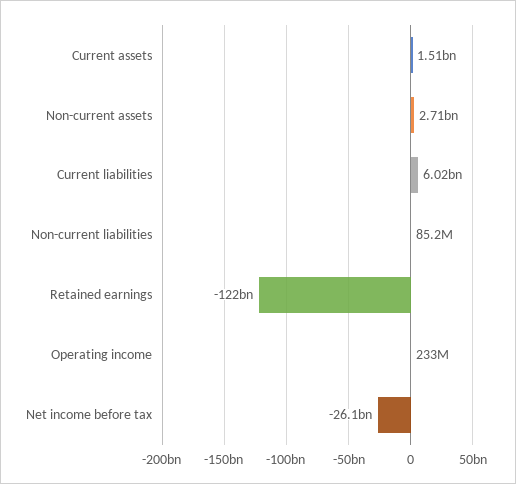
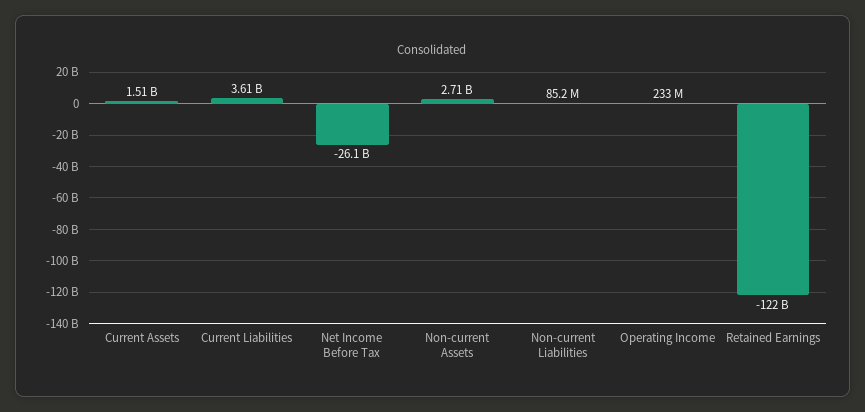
  {
    "Current assets": 1510000000,
    "Non-current assets": 2710000000,
-   "Current liabilities": 6020000000,
+   "Current liabilities": 3610000000,
    "Non-current liabilities": 85200000,
    "Retained earnings": -122000000000,
    "Operating income": 233000000,
    "Net income before tax": -26100000000
  }

